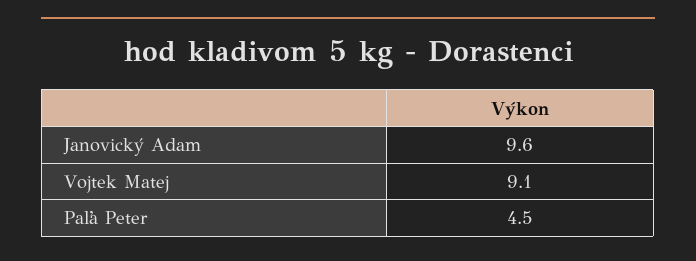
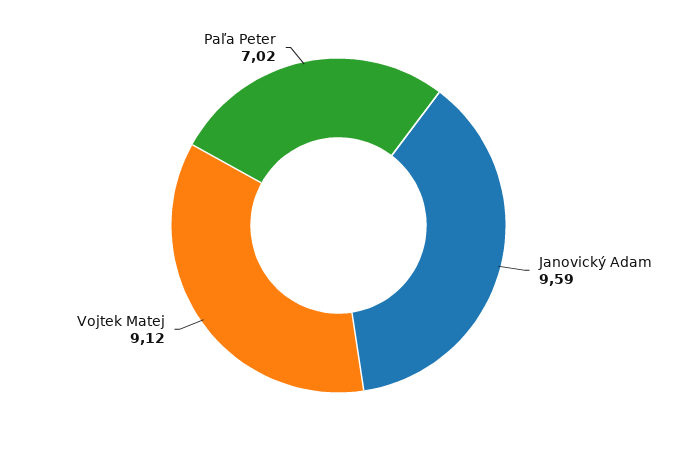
  {
    "Janovický Adam": 9.59,
    "Vojtek Matej": 9.12,
-   "Paľa Peter": 4.5
+   "Paľa Peter": 7.02
  }

